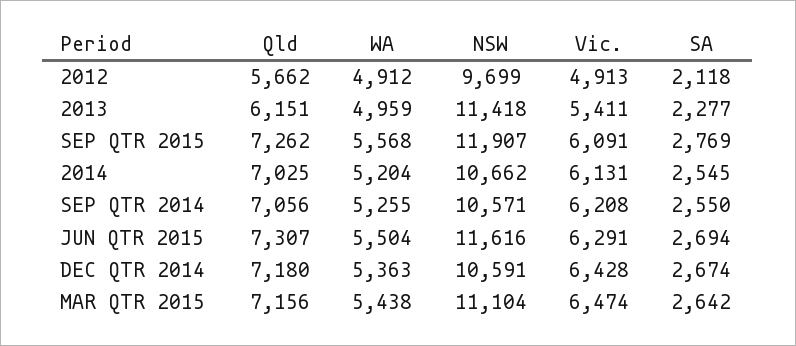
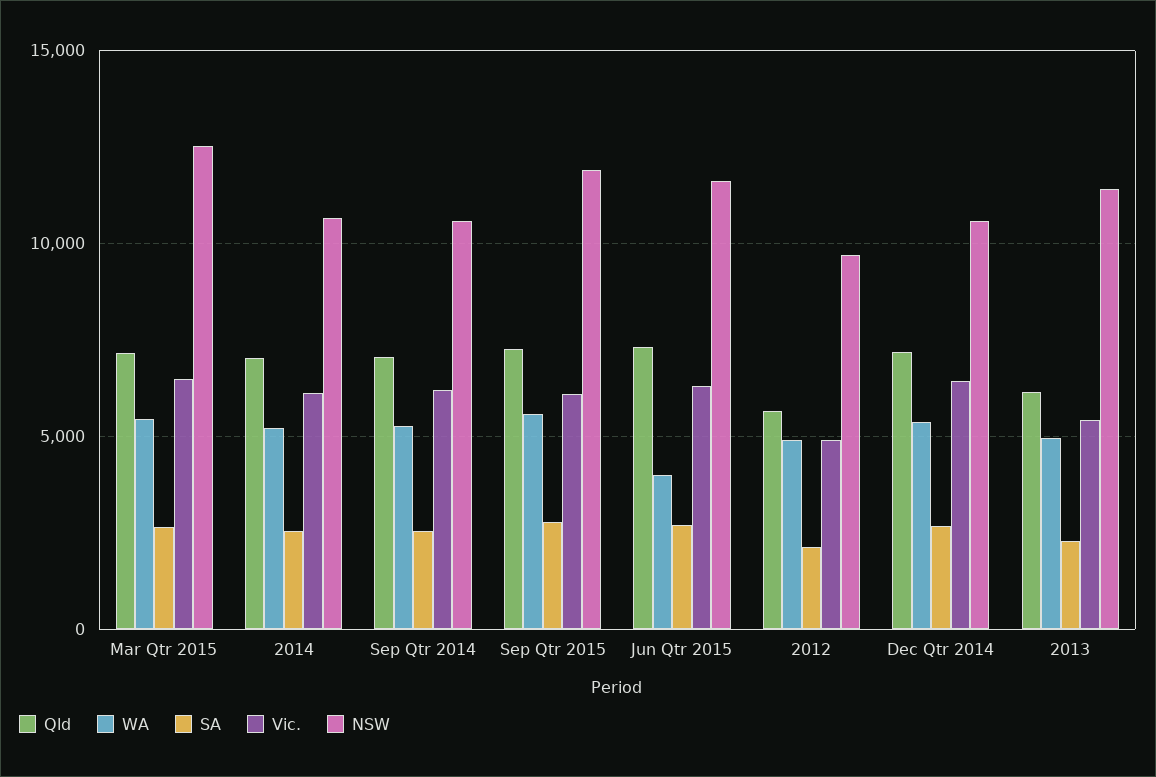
  {
    "Qld": {
      "2012": 5662,
      "2013": 6151,
      "SEP QTR 2015": 7262,
      "2014": 7025,
      "SEP QTR 2014": 7056,
      "JUN QTR 2015": 7307,
      "DEC QTR 2014": 7180,
      "MAR QTR 2015": 7156
    },
    "WA": {
      "2012": 4912,
      "2013": 4959,
      "SEP QTR 2015": 5568,
      "2014": 5204,
      "SEP QTR 2014": 5255,
-     "JUN QTR 2015": 5504,
+     "JUN QTR 2015": 4000,
      "DEC QTR 2014": 5363,
      "MAR QTR 2015": 5438
    },
    "NSW": {
      "2012": 9699,
      "2013": 11418,
      "SEP QTR 2015": 11907,
      "2014": 10662,
      "SEP QTR 2014": 10571,
      "JUN QTR 2015": 11616,
      "DEC QTR 2014": 10591,
-     "MAR QTR 2015": 11104
+     "MAR QTR 2015": 12500
    },
    "Vic.": {
      "2012": 4913,
      "2013": 5411,
      "SEP QTR 2015": 6091,
      "2014": 6131,
      "SEP QTR 2014": 6208,
      "JUN QTR 2015": 6291,
      "DEC QTR 2014": 6428,
      "MAR QTR 2015": 6474
    },
    "SA": {
      "2012": 2118,
      "2013": 2277,
      "SEP QTR 2015": 2769,
      "2014": 2545,
      "SEP QTR 2014": 2550,
      "JUN QTR 2015": 2694,
      "DEC QTR 2014": 2674,
      "MAR QTR 2015": 2642
    }
  }

